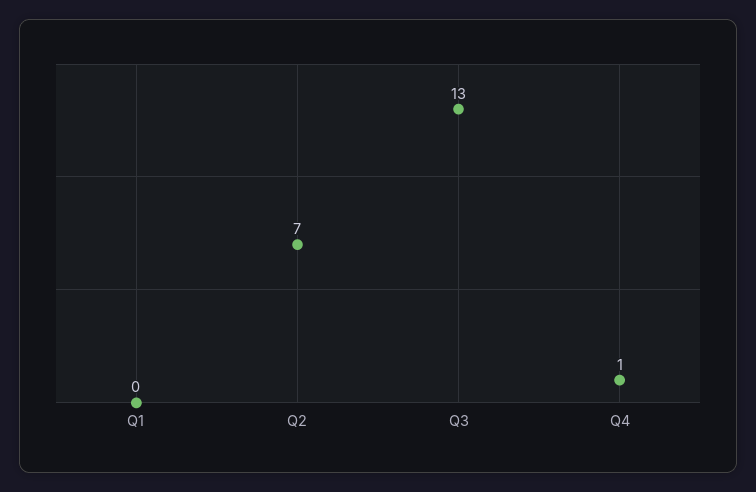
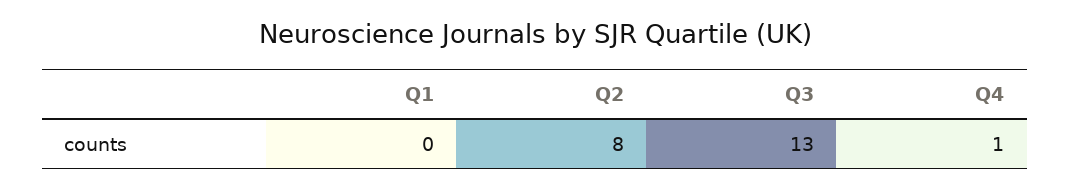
  {
    "Q1": 0,
-   "Q2": 7,
+   "Q2": 8,
    "Q3": 13,
    "Q4": 1
  }

